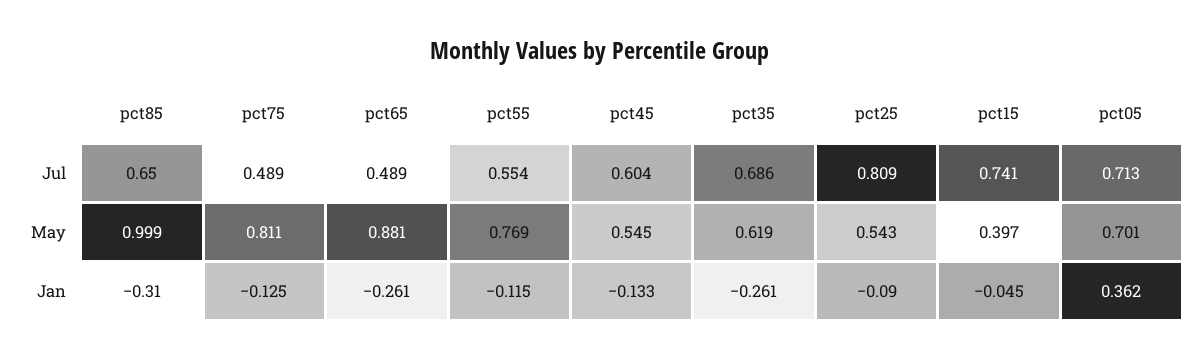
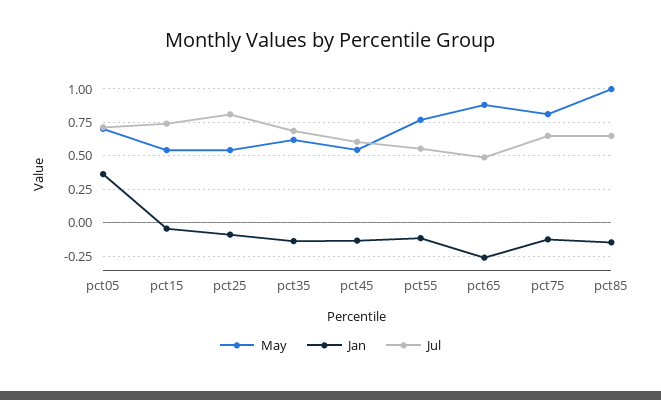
  {
    "Jul": {
      "pct85": 0.65,
-     "pct75": 0.489,
+     "pct75": 0.65,
      "pct65": 0.489,
      "pct55": 0.554,
      "pct45": 0.604,
      "pct35": 0.686,
      "pct25": 0.809,
      "pct15": 0.741,
      "pct05": 0.713
    },
    "May": {
      "pct85": 0.999,
      "pct75": 0.811,
      "pct65": 0.881,
      "pct55": 0.769,
      "pct45": 0.545,
      "pct35": 0.619,
      "pct25": 0.543,
-     "pct15": 0.397,
+     "pct15": 0.55,
      "pct05": 0.701
    },
    "Jan": {
-     "pct85": -0.31,
+     "pct85": -0.15,
      "pct75": -0.125,
      "pct65": -0.261,
      "pct55": -0.115,
      "pct45": -0.133,
-     "pct35": -0.261,
+     "pct35": -0.15,
      "pct25": -0.09,
      "pct15": -0.045,
      "pct05": 0.362
    }
  }

